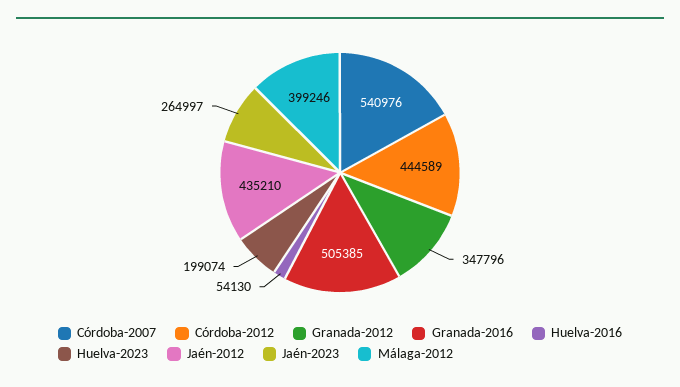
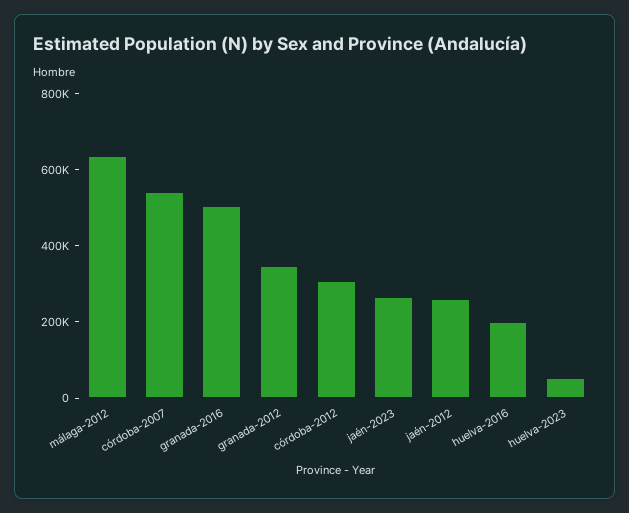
  {
    "Córdoba-2007": 540976,
-   "Córdoba-2012": 444589,
+   "Córdoba-2012": 300000,
    "Granada-2012": 347796,
    "Granada-2016": 505385,
-   "Huelva-2016": 54130,
+   "Huelva-2016": 200000,
-   "Huelva-2023": 199074,
+   "Huelva-2023": 50000,
-   "Jaén-2012": 435210,
+   "Jaén-2012": 250000,
    "Jaén-2023": 264997,
-   "Málaga-2012": 399246
+   "Málaga-2012": 650000
  }

